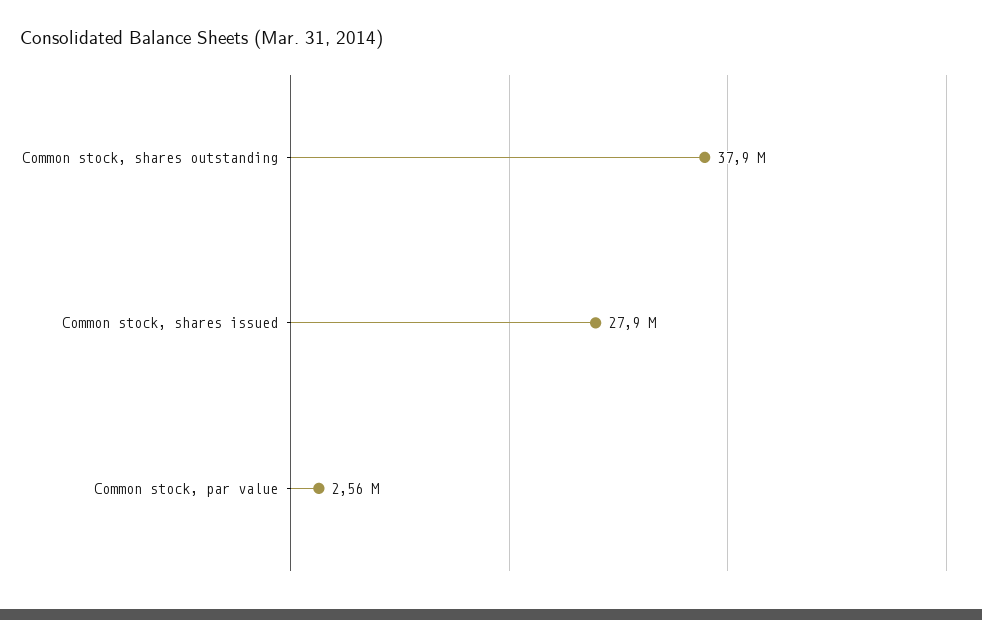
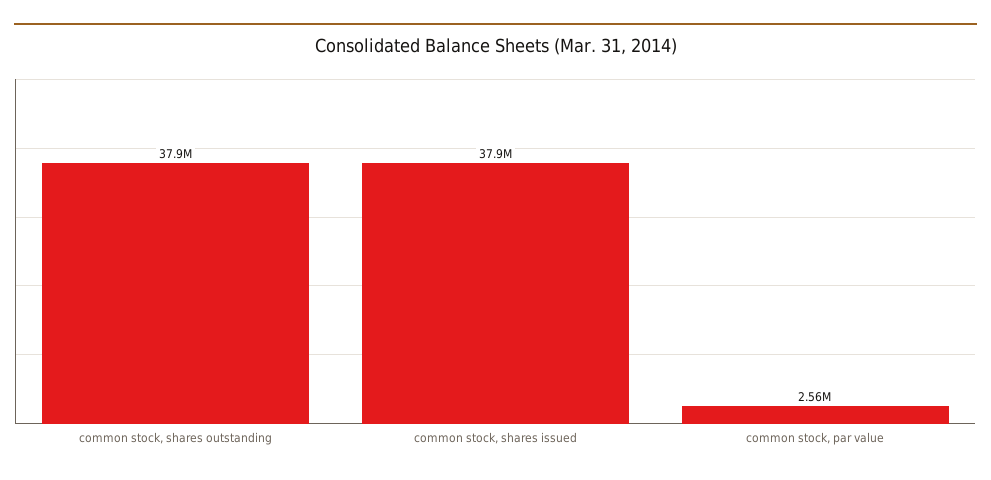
  {
    "Common stock, shares outstanding": 37900000,
-   "Common stock, shares issued": 27900000,
+   "Common stock, shares issued": 37900000,
    "Common stock, par value": 2560000
  }

